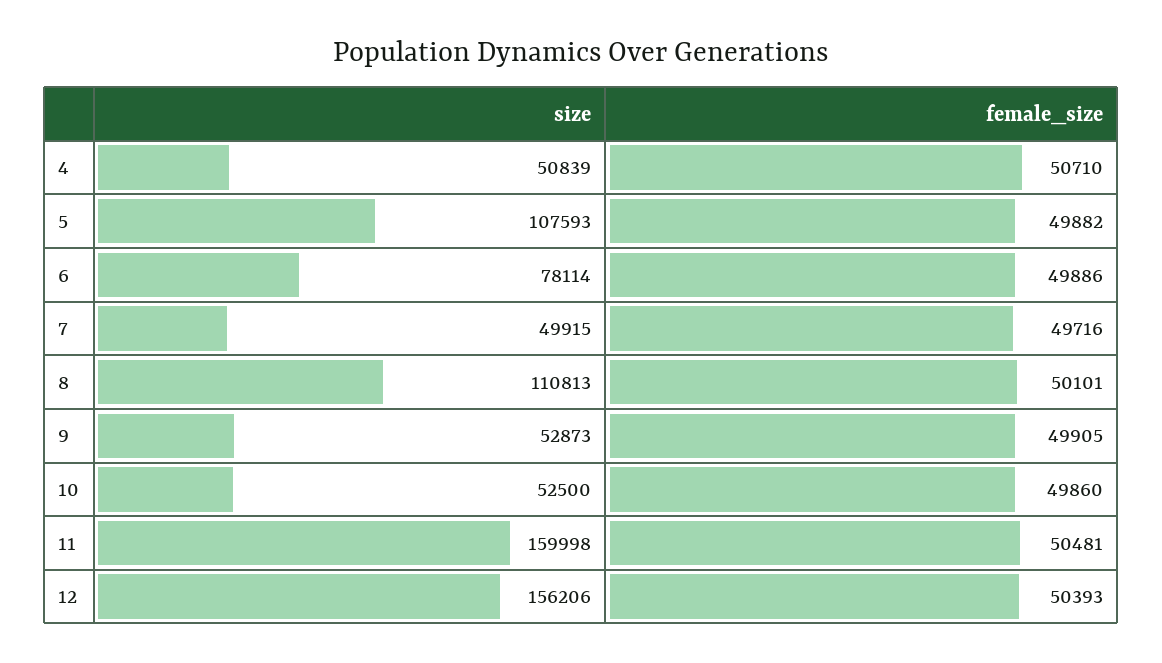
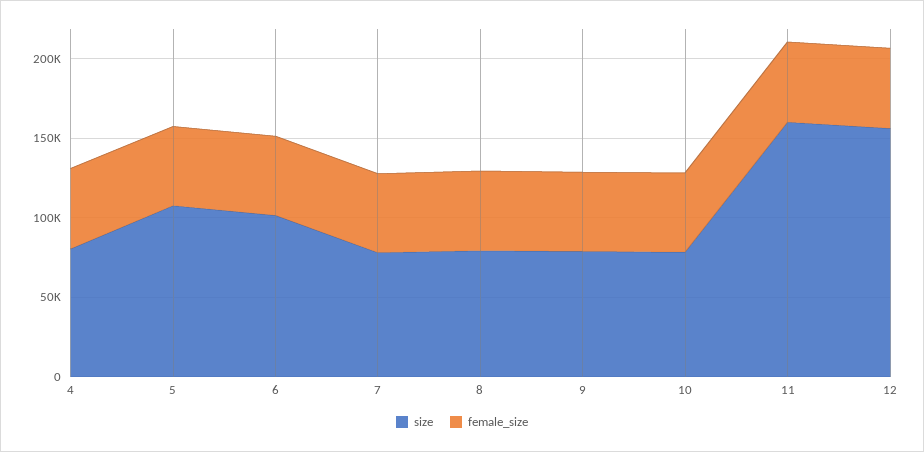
  {
    "size": {
-     "4": 50839,
+     "4": 80000,
      "5": 107593,
-     "6": 78114,
+     "6": 100000,
-     "7": 49915,
+     "7": 80000,
-     "8": 110813,
+     "8": 80000,
-     "9": 52873,
+     "9": 80000,
-     "10": 52500,
+     "10": 80000,
      "11": 159998,
      "12": 156206
    },
    "female_size": {
      "4": 50710,
      "5": 49882,
      "6": 49886,
      "7": 49716,
      "8": 50101,
      "9": 49905,
      "10": 49860,
      "11": 50481,
      "12": 50393
    }
  }

